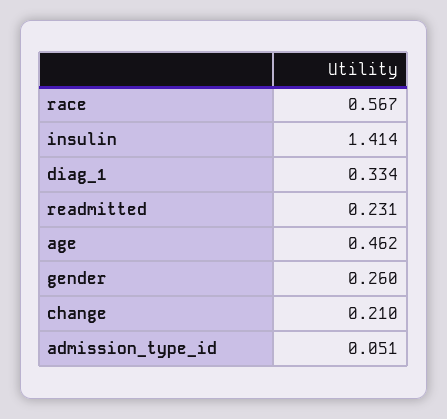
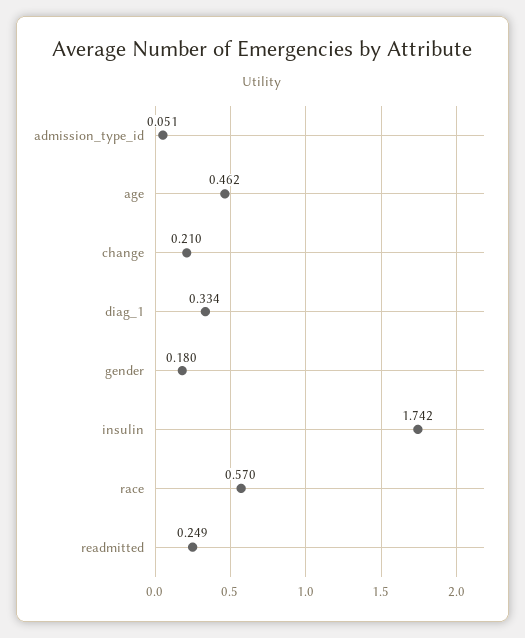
  {
-   "race": 0.567,
+   "race": 0.57,
-   "insulin": 1.414,
+   "insulin": 1.742,
    "diag_1": 0.334,
-   "readmitted": 0.231,
+   "readmitted": 0.249,
    "age": 0.462,
-   "gender": 0.26,
+   "gender": 0.18,
    "change": 0.21,
    "admission_type_id": 0.051
  }

